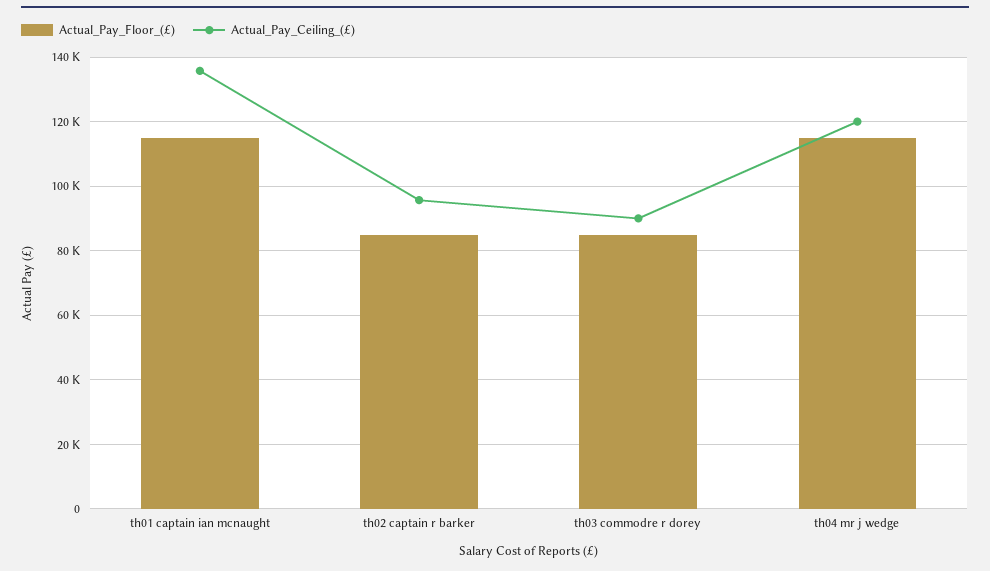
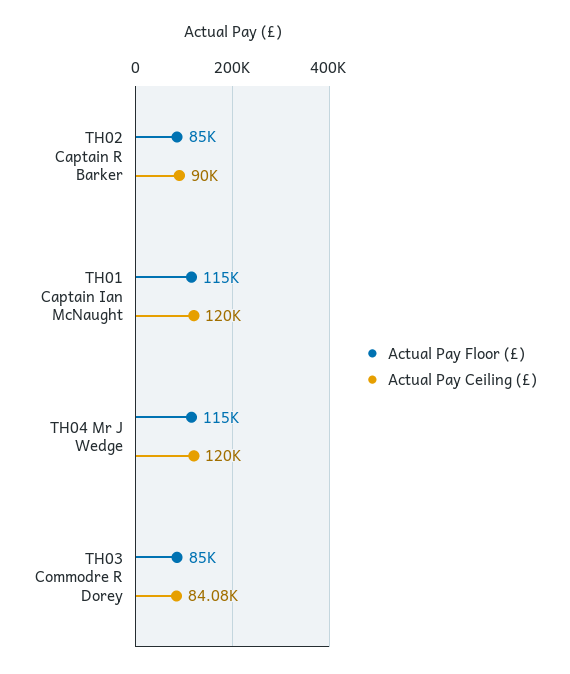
  {
    "Actual_Pay_Floor_(£)": {
      "th01 captain ian mcnaught": 115000,
      "th02 captain r barker": 85000,
      "th03 commodre r dorey": 85000,
      "th04 mr j wedge": 115000
    },
    "Actual_Pay_Ceiling_(£)": {
-     "th01 captain ian mcnaught": 136000,
+     "th01 captain ian mcnaught": 120000,
-     "th02 captain r barker": 96000,
+     "th02 captain r barker": 90000,
-     "th03 commodre r dorey": 90000,
+     "th03 commodre r dorey": 84080,
      "th04 mr j wedge": 120000
    }
  }

